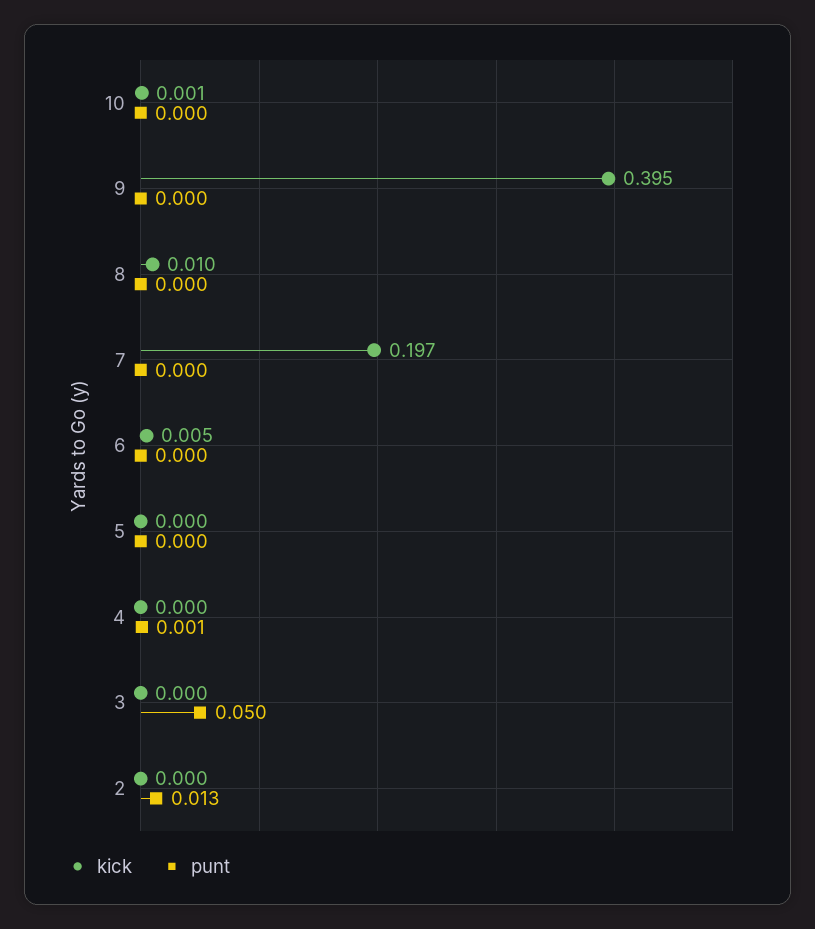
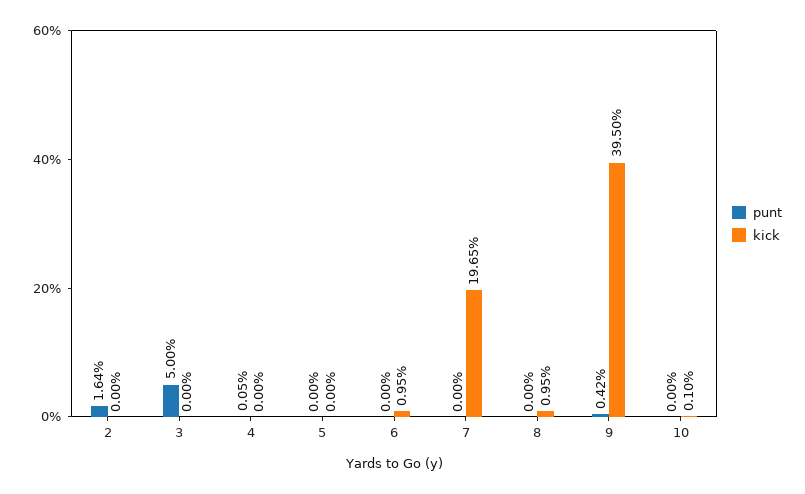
  {
    "kick": {
      "10": 0.001,
      "9": 0.395,
      "8": 0.0095,
      "7": 0.1965,
-     "6": 0.005,
+     "6": 0.0095,
      "5": 0,
      "4": 0,
      "3": 0,
      "2": 0
    },
    "punt": {
      "10": 0,
-     "9": 0,
+     "9": 0.0042,
      "8": 0,
      "7": 0,
      "6": 0,
      "5": 0,
      "4": 0.0005,
      "3": 0.05,
-     "2": 0.013
+     "2": 0.0164
    }
  }

